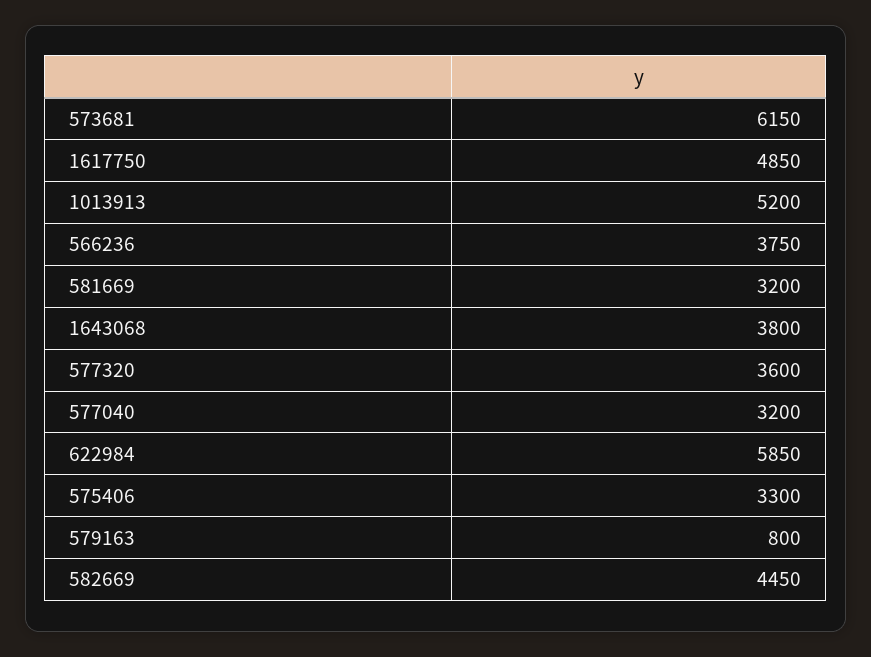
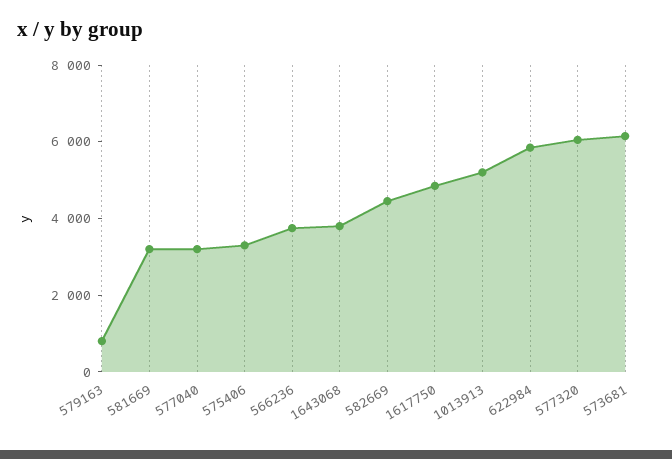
  {
    "573681": 6150,
    "1617750": 4850,
    "1013913": 5200,
    "566236": 3750,
    "581669": 3200,
    "1643068": 3800,
-   "577320": 3600,
+   "577320": 6000,
    "577040": 3200,
    "622984": 5850,
    "575406": 3300,
    "579163": 800,
    "582669": 4450
  }

